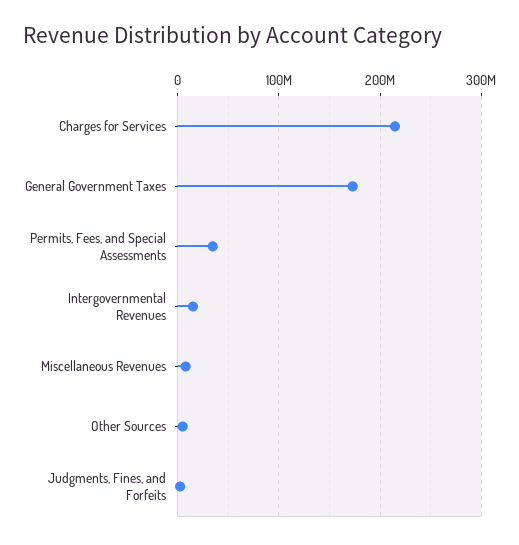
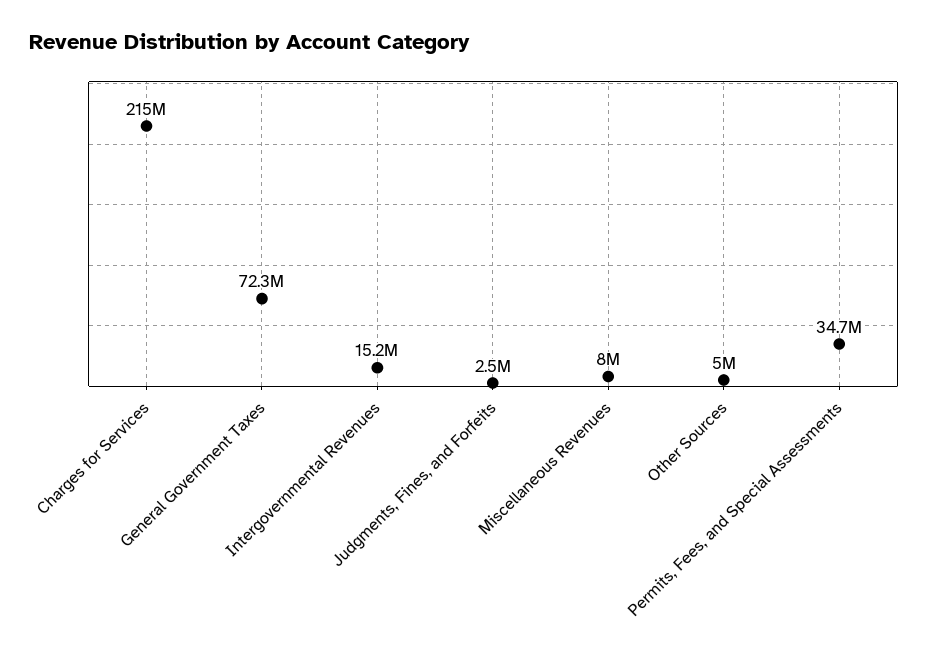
  {
    "Charges for Services": 215000000,
-   "General Government Taxes": 170000000,
+   "General Government Taxes": 72300000,
    "Permits, Fees, and Special Assessments": 34700000,
    "Intergovernmental Revenues": 15200000,
    "Miscellaneous Revenues": 8000000,
    "Other Sources": 5000000,
    "Judgments, Fines, and Forfeits": 2500000
  }

